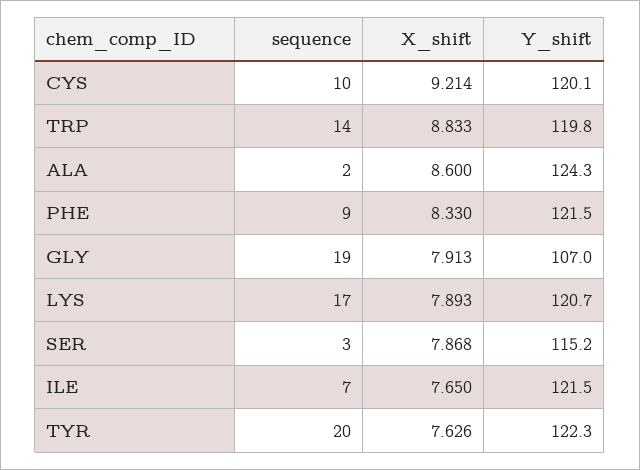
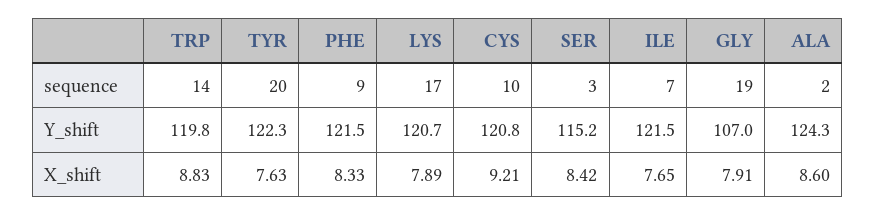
  {
    "sequence": {
      "CYS": 10,
      "TRP": 14,
      "ALA": 2,
      "PHE": 9,
      "GLY": 19,
      "LYS": 17,
      "SER": 3,
      "ILE": 7,
      "TYR": 20
    },
    "X_shift": {
      "CYS": 9.214,
      "TRP": 8.833,
      "ALA": 8.6,
      "PHE": 8.33,
      "GLY": 7.913,
      "LYS": 7.893,
-     "SER": 7.868,
+     "SER": 8.42,
      "ILE": 7.65,
      "TYR": 7.626
    },
    "Y_shift": {
-     "CYS": 120.1,
+     "CYS": 120.8,
      "TRP": 119.8,
      "ALA": 124.3,
      "PHE": 121.5,
      "GLY": 107,
      "LYS": 120.7,
      "SER": 115.2,
      "ILE": 121.5,
      "TYR": 122.3
    }
  }

